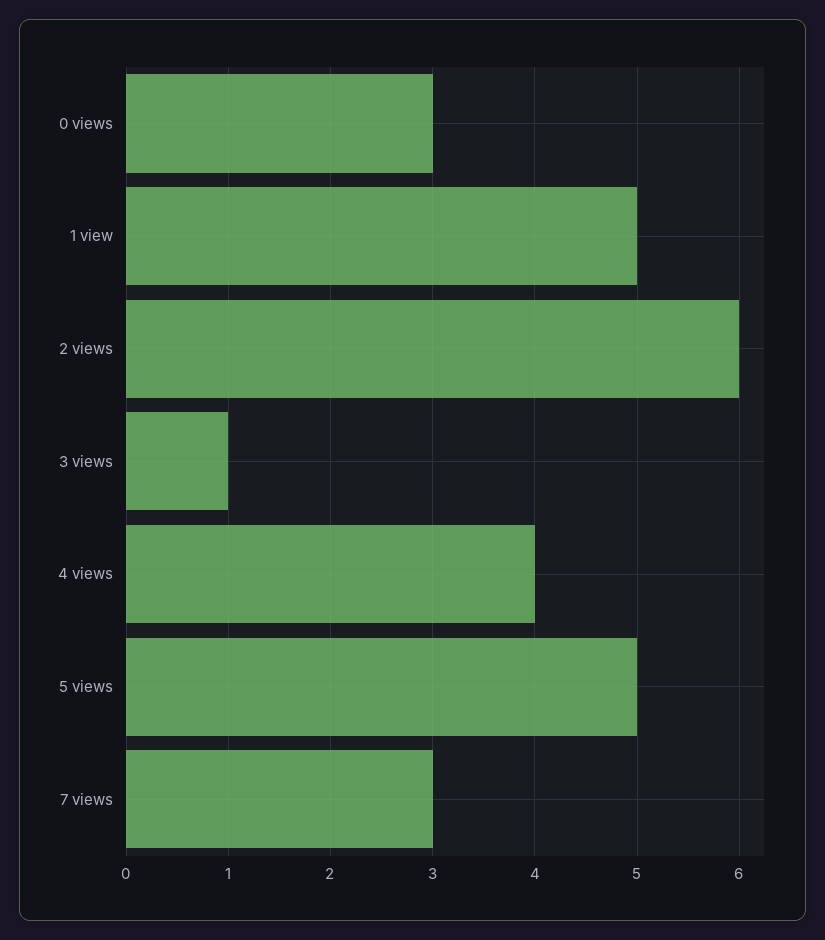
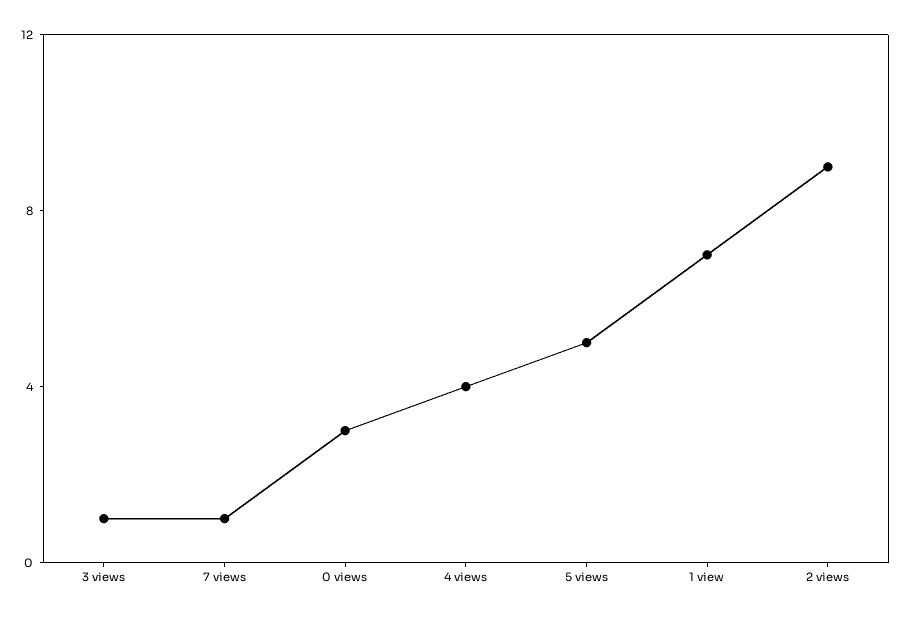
  {
    "0 views": 3,
-   "1 view": 5,
+   "1 view": 7,
-   "2 views": 6,
+   "2 views": 9,
    "3 views": 1,
    "4 views": 4,
    "5 views": 5,
-   "7 views": 3
+   "7 views": 1
  }

